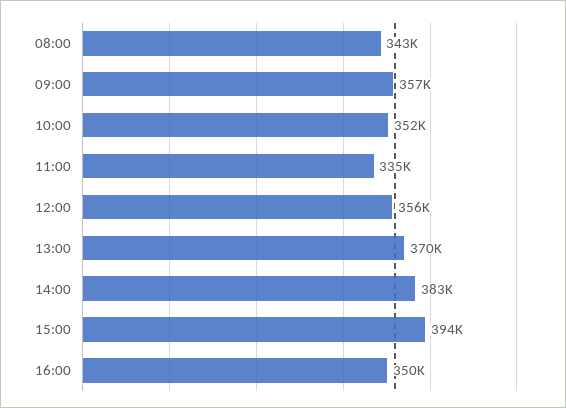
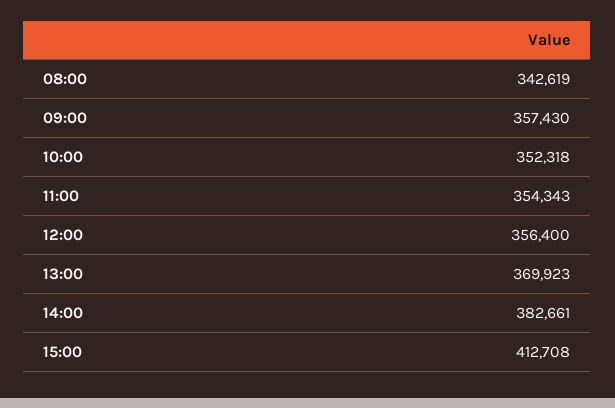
  {
    "08:00": 342619,
    "09:00": 357430,
    "10:00": 352318,
-   "11:00": 335000,
+   "11:00": 354343,
    "12:00": 356400,
    "13:00": 369923,
    "14:00": 382661,
-   "15:00": 394000,
+   "15:00": 412708
-   "16:00": 350000
  }

